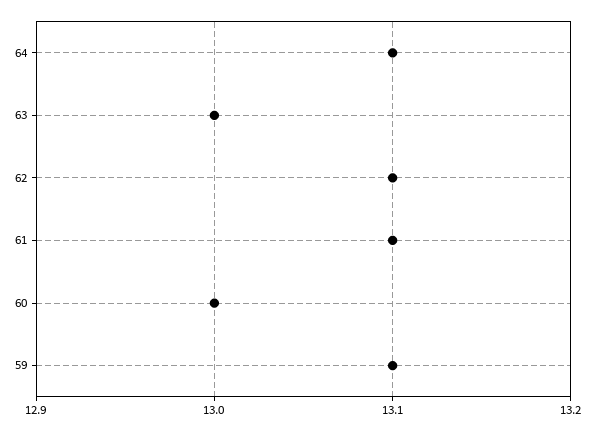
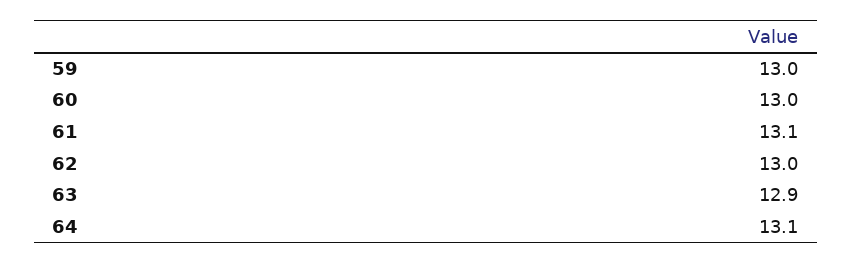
  {
    "64": 13.1,
-   "63": 13,
+   "63": 12.9,
-   "62": 13.1,
+   "62": 13,
    "61": 13.1,
    "60": 13,
-   "59": 13.1
+   "59": 13
  }

